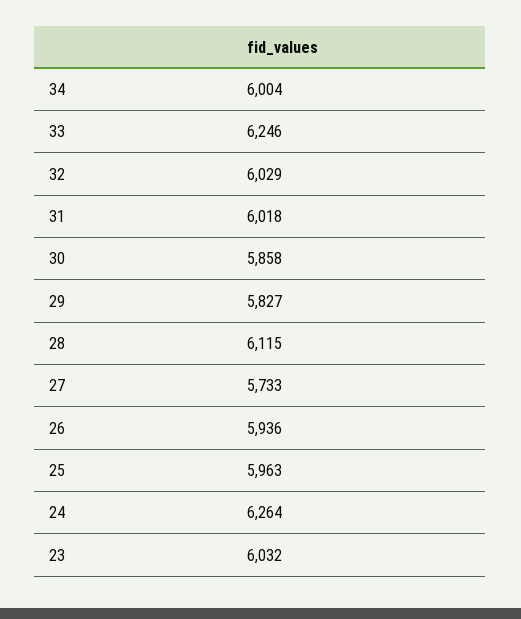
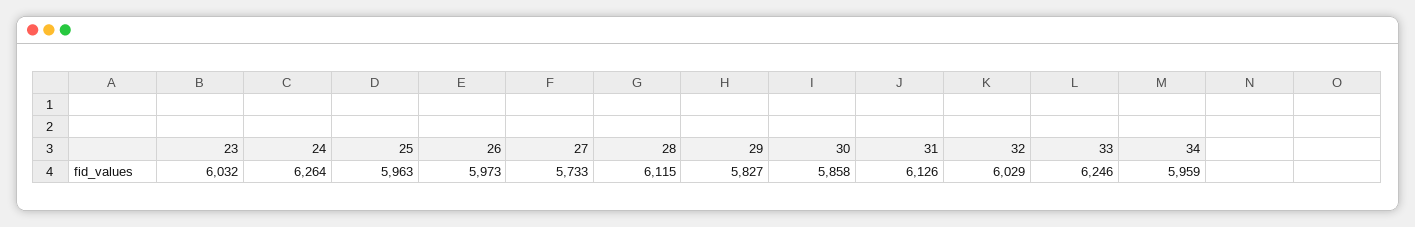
  {
-   "34": 6004,
+   "34": 5959,
    "33": 6246,
    "32": 6029,
-   "31": 6018,
+   "31": 6126,
    "30": 5858,
    "29": 5827,
    "28": 6115,
    "27": 5733,
-   "26": 5936,
+   "26": 5973,
    "25": 5963,
    "24": 6264,
    "23": 6032
  }

